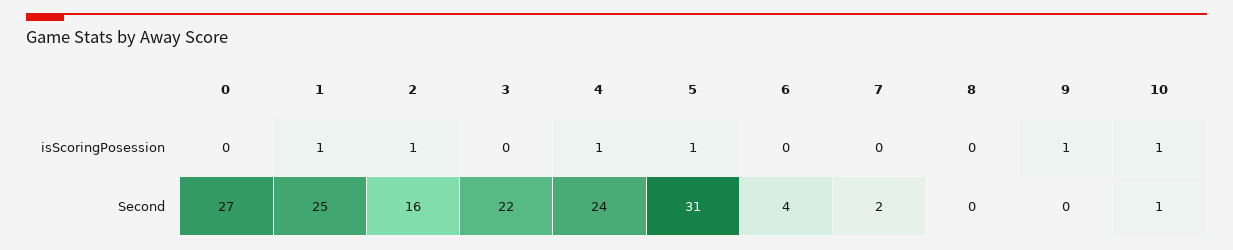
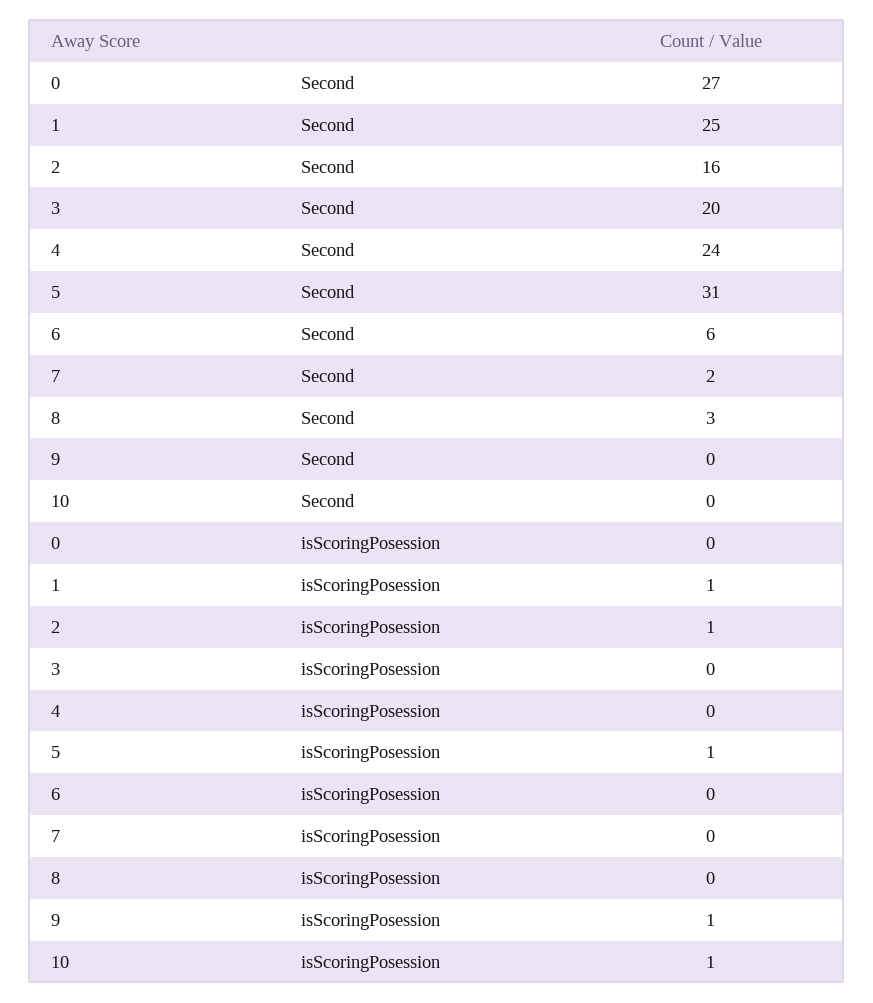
  {
    "0": {
      "isScoringPosession": 0,
      "Second": 27
    },
    "1": {
      "isScoringPosession": 1,
      "Second": 25
    },
    "2": {
      "isScoringPosession": 1,
      "Second": 16
    },
    "3": {
      "isScoringPosession": 0,
-     "Second": 22
+     "Second": 20
    },
    "4": {
-     "isScoringPosession": 1,
+     "isScoringPosession": 0,
      "Second": 24
    },
    "5": {
      "isScoringPosession": 1,
      "Second": 31
    },
    "6": {
      "isScoringPosession": 0,
-     "Second": 4
+     "Second": 6
    },
    "7": {
      "isScoringPosession": 0,
      "Second": 2
    },
    "8": {
      "isScoringPosession": 0,
-     "Second": 0
+     "Second": 3
    },
    "9": {
      "isScoringPosession": 1,
      "Second": 0
    },
    "10": {
      "isScoringPosession": 1,
-     "Second": 1
+     "Second": 0
    }
  }

